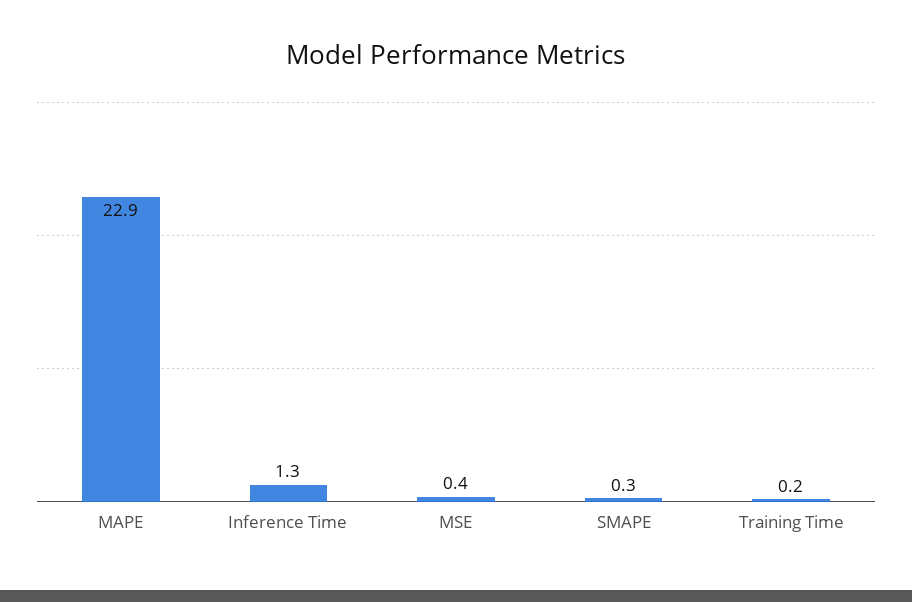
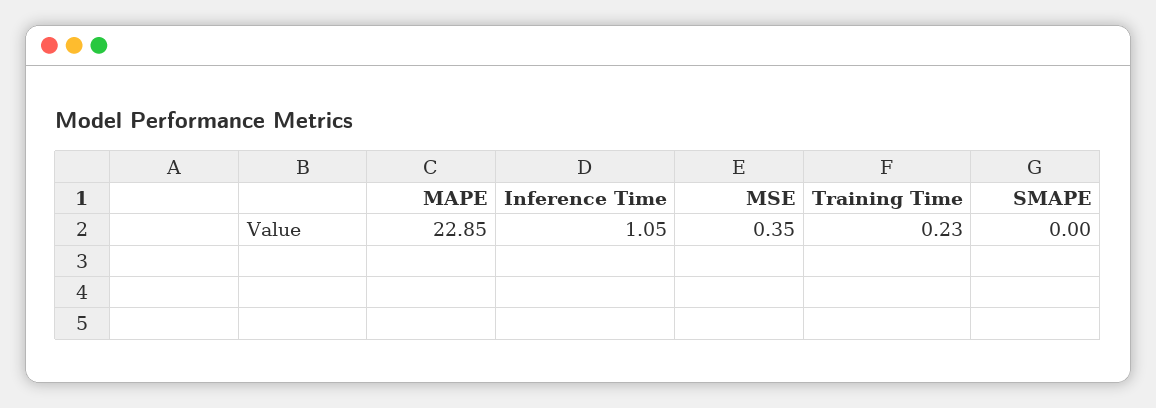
  {
    "MAPE": 22.85,
-   "Inference Time": 1.3,
+   "Inference Time": 1.05,
    "MSE": 0.35,
-   "SMAPE": 0.3,
+   "SMAPE": 0,
    "Training Time": 0.23
  }

